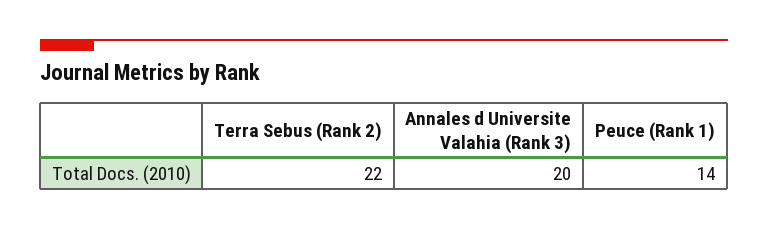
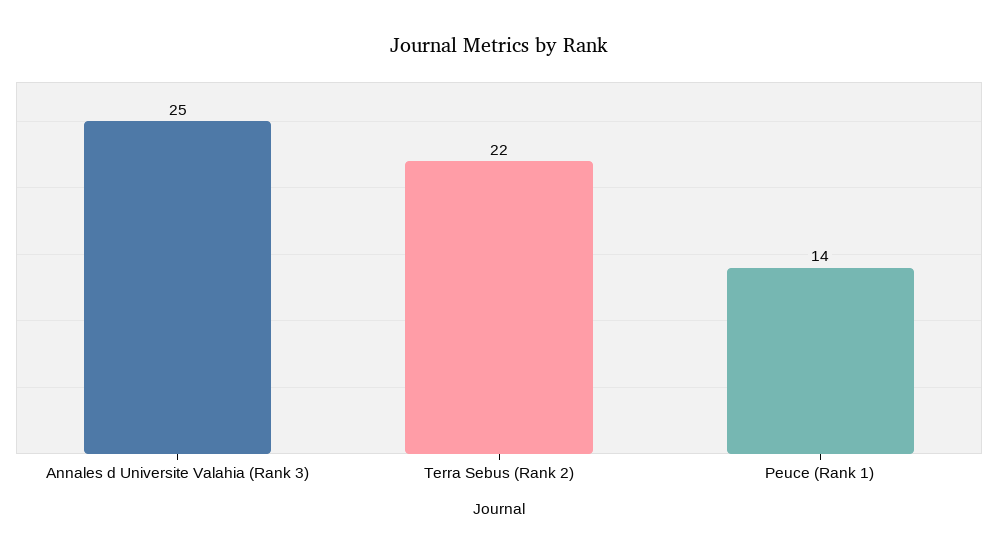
  {
    "Terra Sebus (Rank 2)": 22,
-   "Annales d Universite Valahia (Rank 3)": 20,
+   "Annales d Universite Valahia (Rank 3)": 25,
    "Peuce (Rank 1)": 14
  }

